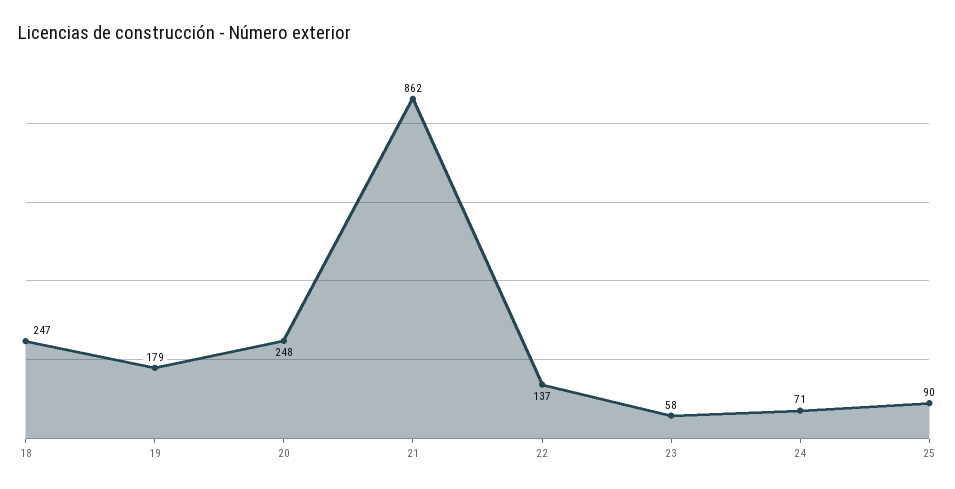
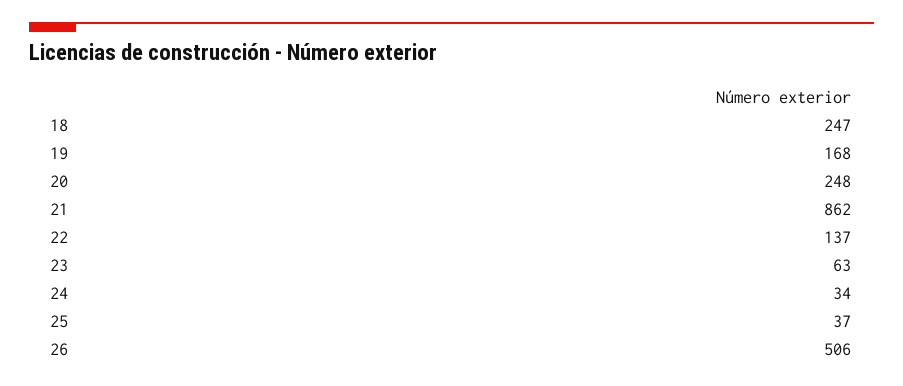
  {
    "18": 247,
-   "19": 179,
+   "19": 168,
    "20": 248,
    "21": 862,
    "22": 137,
-   "23": 58,
+   "23": 63,
-   "24": 71,
+   "24": 34,
-   "25": 90
+   "25": 37,
+   "26": 506
  }

